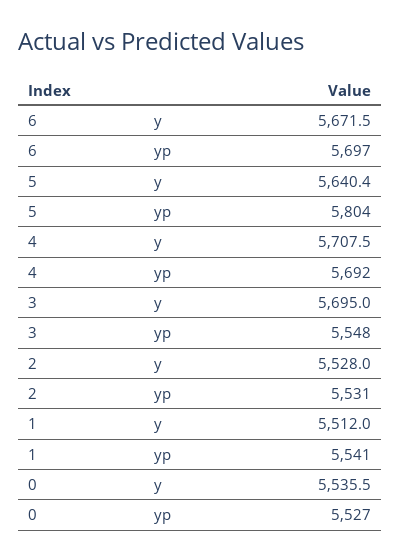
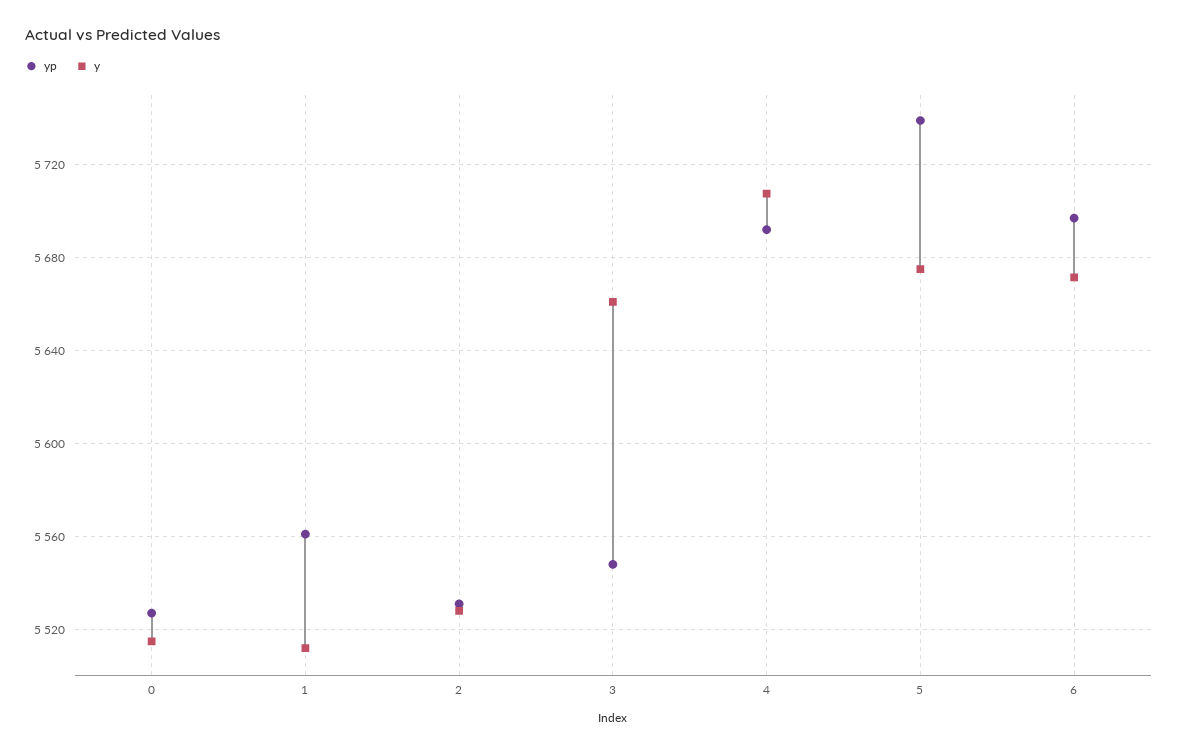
  {
    "y": {
      "6": 5671.5,
-     "5": 5640.4,
+     "5": 5675,
      "4": 5707.5,
-     "3": 5695,
+     "3": 5660,
      "2": 5528,
      "1": 5512,
-     "0": 5535.5
+     "0": 5515
    },
    "yp": {
      "6": 5697,
-     "5": 5804,
+     "5": 5740,
      "4": 5692,
      "3": 5548,
      "2": 5531,
-     "1": 5541,
+     "1": 5560,
      "0": 5527
    }
  }

